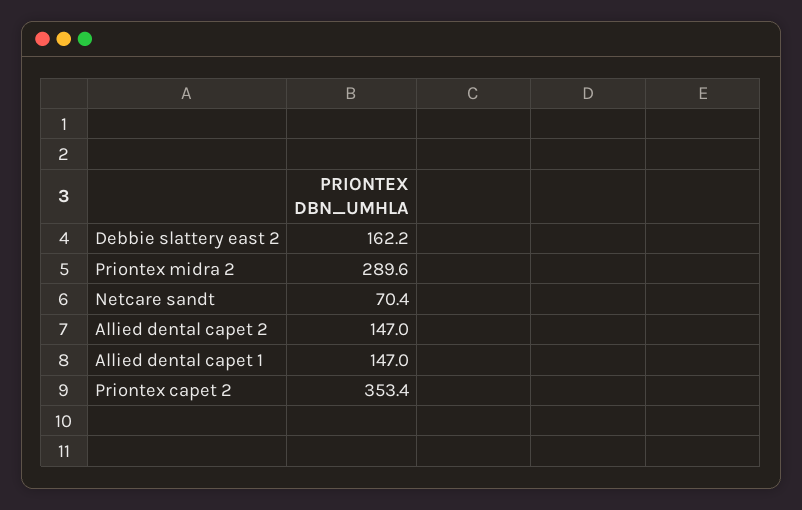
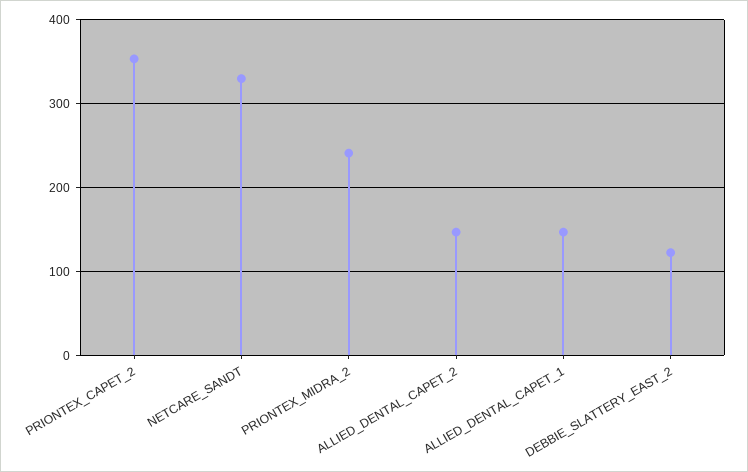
  {
-   "Debbie slattery east 2": 162.2,
+   "Debbie slattery east 2": 120,
-   "Priontex midra 2": 289.6,
+   "Priontex midra 2": 240,
-   "Netcare sandt": 70.4,
+   "Netcare sandt": 330,
    "Allied dental capet 2": 147,
    "Allied dental capet 1": 147,
    "Priontex capet 2": 353.4
  }

